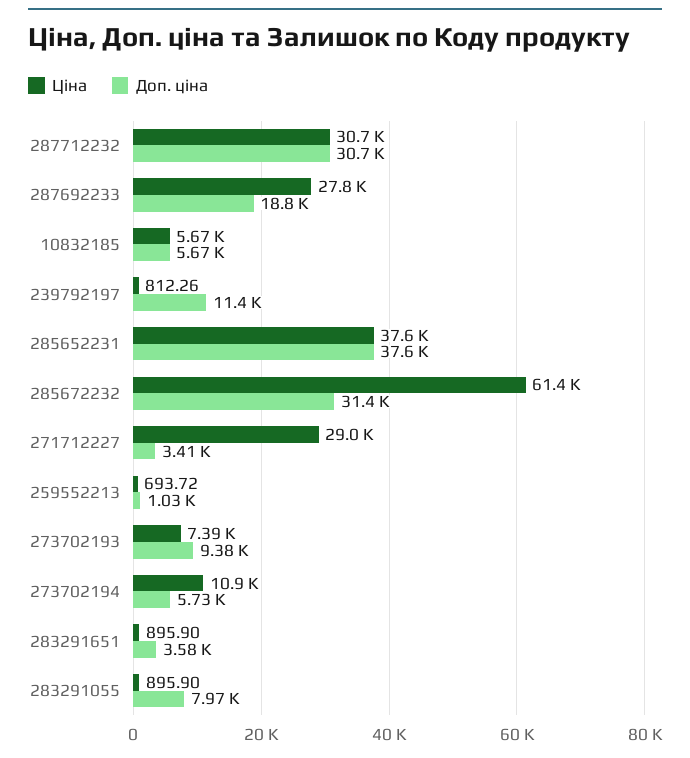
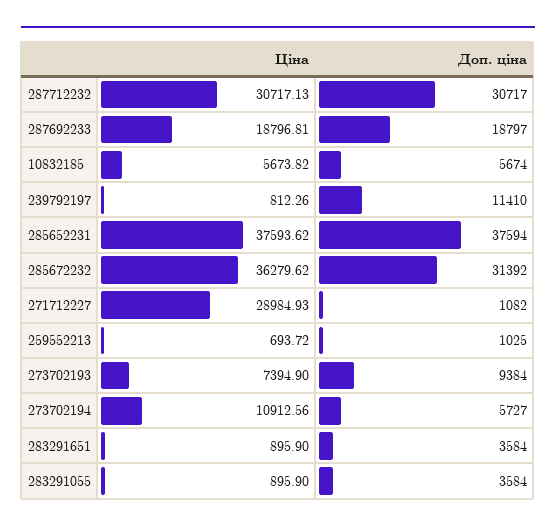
  {
    "Ціна": {
      "287712232": 30717.13,
-     "287692233": 27800,
+     "287692233": 18796.81,
      "10832185": 5673.82,
      "239792197": 812.26,
      "285652231": 37593.62,
-     "285672232": 61400,
+     "285672232": 36279.62,
      "271712227": 28984.93,
      "259552213": 693.72,
      "273702193": 7394.9,
      "273702194": 10912.56,
      "283291651": 895.9,
      "283291055": 895.9
    },
    "Доп. ціна": {
      "287712232": 30717,
      "287692233": 18797,
      "10832185": 5674,
      "239792197": 11410,
      "285652231": 37594,
      "285672232": 31392,
-     "271712227": 3410,
+     "271712227": 1082,
      "259552213": 1025,
      "273702193": 9384,
      "273702194": 5727,
      "283291651": 3584,
-     "283291055": 7970
+     "283291055": 3584
    }
  }

